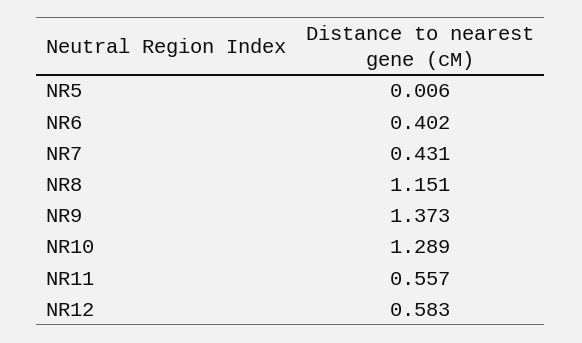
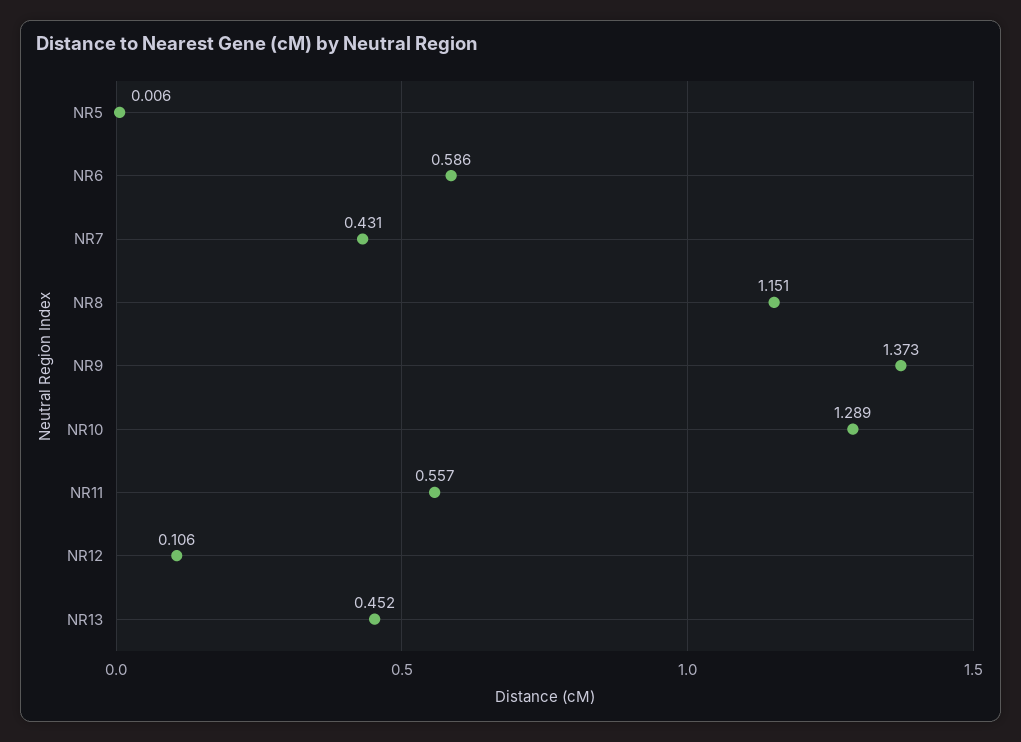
  {
    "NR5": 0.006,
-   "NR6": 0.402,
+   "NR6": 0.586,
    "NR7": 0.431,
    "NR8": 1.151,
    "NR9": 1.373,
    "NR10": 1.289,
    "NR11": 0.557,
-   "NR12": 0.583
+   "NR12": 0.106,
+   "NR13": 0.452
  }

